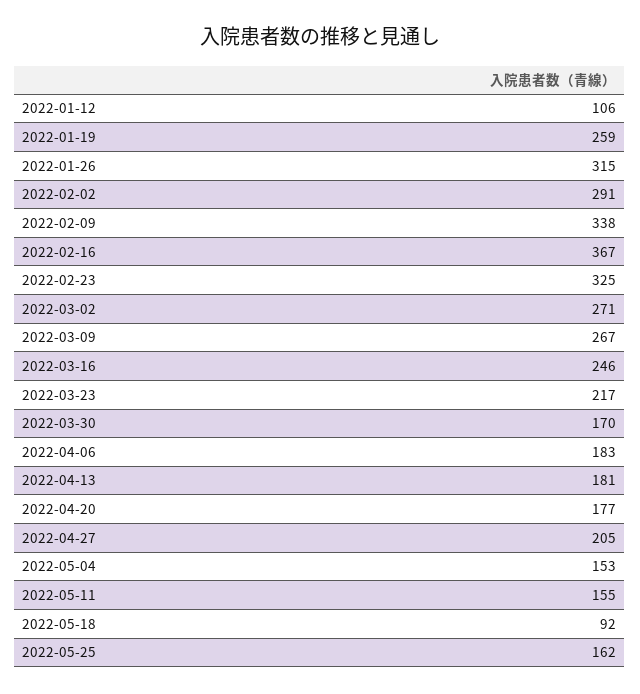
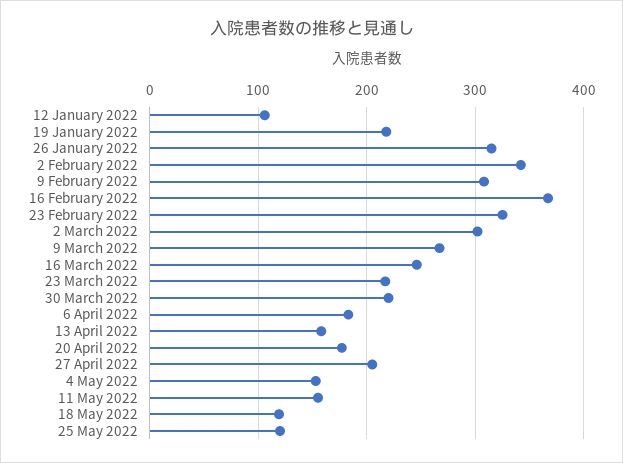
  {
    "2022-01-12": 106,
-   "2022-01-19": 259,
+   "2022-01-19": 220,
    "2022-01-26": 315,
-   "2022-02-02": 291,
+   "2022-02-02": 340,
-   "2022-02-09": 338,
+   "2022-02-09": 310,
    "2022-02-16": 367,
    "2022-02-23": 325,
-   "2022-03-02": 271,
+   "2022-03-02": 300,
    "2022-03-09": 267,
    "2022-03-16": 246,
    "2022-03-23": 217,
-   "2022-03-30": 170,
+   "2022-03-30": 220,
    "2022-04-06": 183,
-   "2022-04-13": 181,
+   "2022-04-13": 160,
    "2022-04-20": 177,
    "2022-04-27": 205,
    "2022-05-04": 153,
    "2022-05-11": 155,
-   "2022-05-18": 92,
+   "2022-05-18": 120,
-   "2022-05-25": 162
+   "2022-05-25": 120
  }

